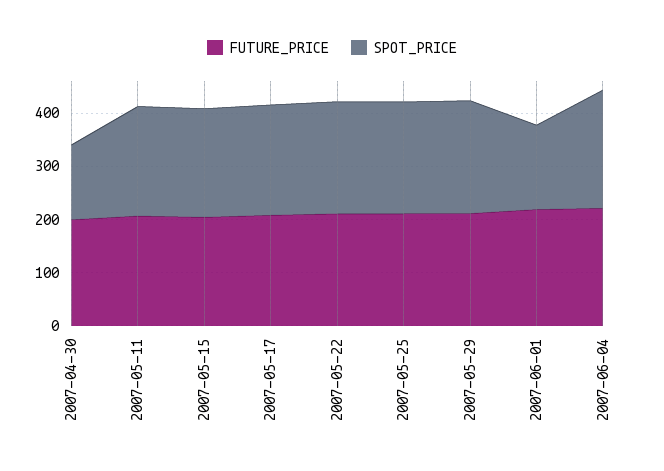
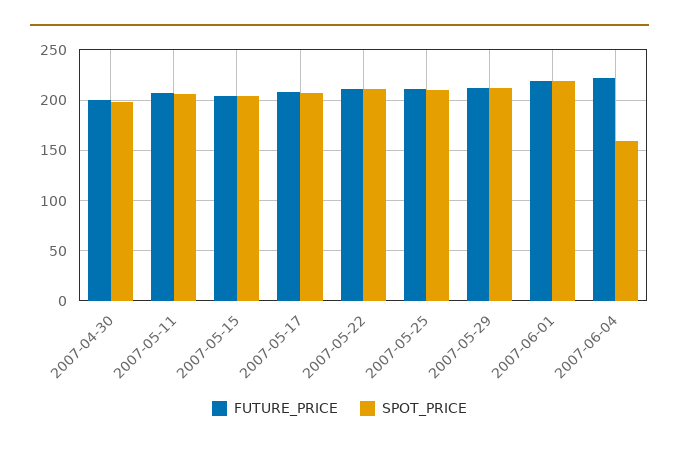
  {
    "FUTURE_PRICE": {
      "2007-04-30": 200,
      "2007-05-11": 210,
      "2007-05-15": 200,
      "2007-05-17": 210,
      "2007-05-22": 210,
      "2007-05-25": 210,
      "2007-05-29": 210,
      "2007-06-01": 220,
      "2007-06-04": 220
    },
    "SPOT_PRICE": {
-     "2007-04-30": 140,
+     "2007-04-30": 200,
      "2007-05-11": 210,
      "2007-05-15": 200,
      "2007-05-17": 210,
      "2007-05-22": 210,
      "2007-05-25": 210,
      "2007-05-29": 210,
-     "2007-06-01": 160,
+     "2007-06-01": 220,
-     "2007-06-04": 220
+     "2007-06-04": 160
    }
  }

